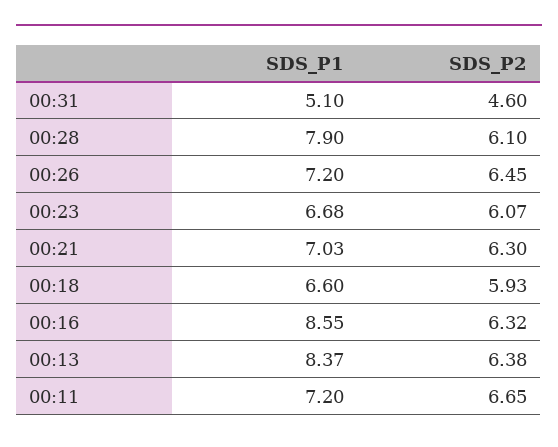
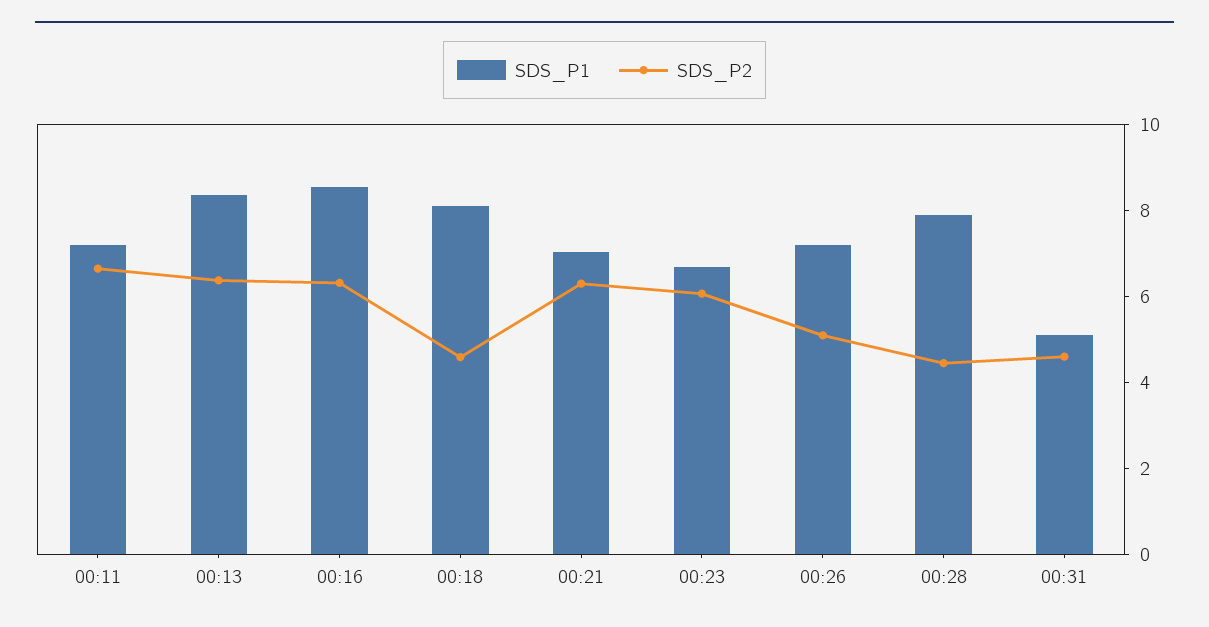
  {
    "SDS_P1": {
      "00:31": 5.1,
      "00:28": 7.9,
      "00:26": 7.2,
      "00:23": 6.68,
      "00:21": 7.03,
-     "00:18": 6.6,
+     "00:18": 8,
      "00:16": 8.55,
      "00:13": 8.37,
      "00:11": 7.2
    },
    "SDS_P2": {
      "00:31": 4.6,
-     "00:28": 6.1,
+     "00:28": 4.5,
-     "00:26": 6.45,
+     "00:26": 5,
      "00:23": 6.07,
      "00:21": 6.3,
-     "00:18": 5.93,
+     "00:18": 4.5,
      "00:16": 6.32,
      "00:13": 6.38,
      "00:11": 6.65
    }
  }

